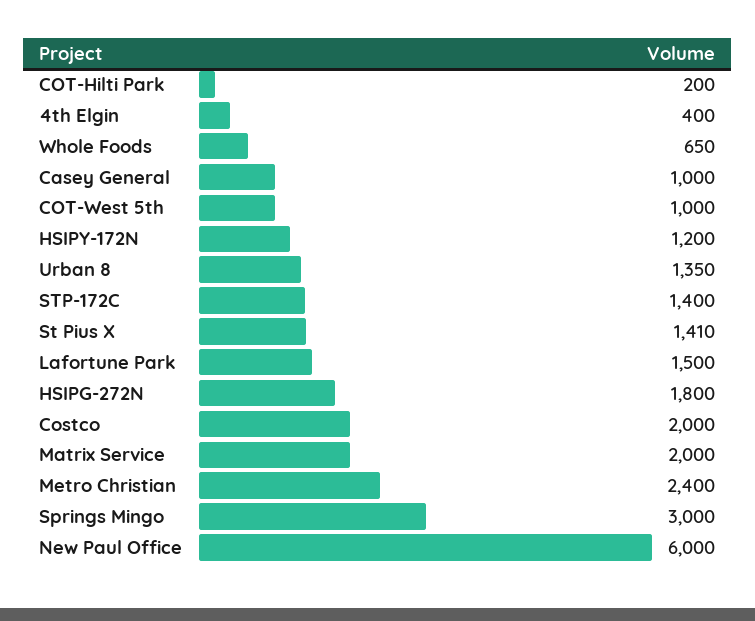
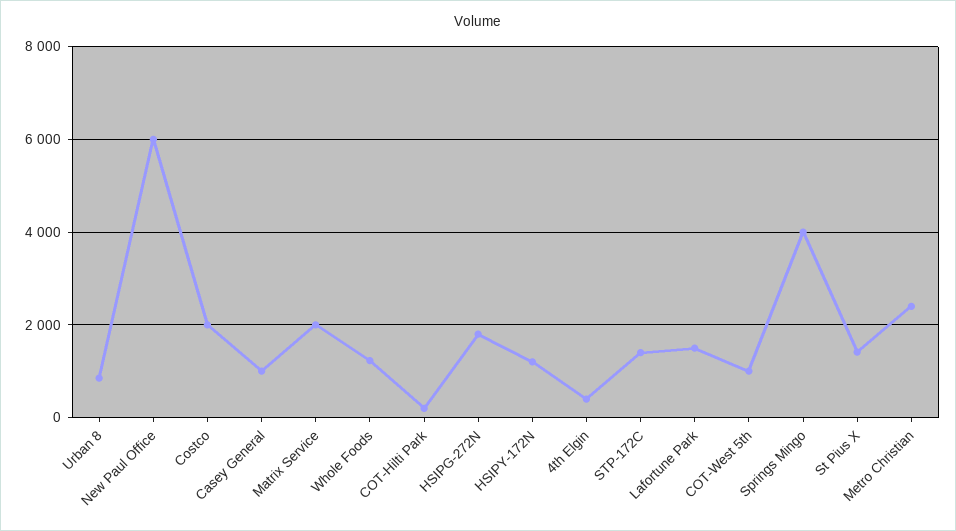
  {
    "COT-Hilti Park": 200,
    "4th Elgin": 400,
-   "Whole Foods": 650,
+   "Whole Foods": 1200,
    "Casey General": 1000,
    "COT-West 5th": 1000,
    "HSIPY-172N": 1200,
-   "Urban 8": 1350,
+   "Urban 8": 800,
    "STP-172C": 1400,
    "St Pius X": 1410,
    "Lafortune Park": 1500,
    "HSIPG-272N": 1800,
    "Costco": 2000,
    "Matrix Service": 2000,
    "Metro Christian": 2400,
-   "Springs Mingo": 3000,
+   "Springs Mingo": 4000,
    "New Paul Office": 6000
  }

